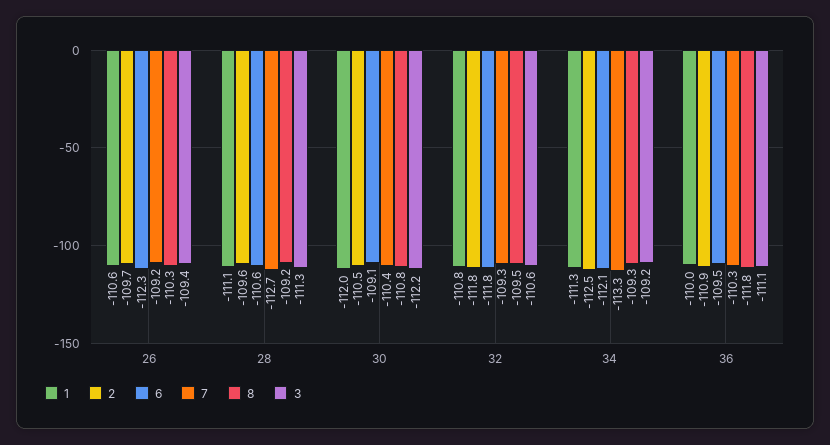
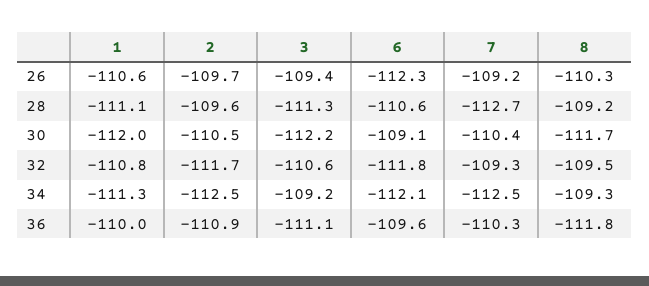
  {
    "1": {
      "26": -110.6,
      "28": -111.1,
      "30": -112,
      "32": -110.8,
      "34": -111.3,
      "36": -110
    },
    "2": {
      "26": -109.7,
      "28": -109.6,
      "30": -110.5,
-     "32": -111.8,
+     "32": -111.7,
      "34": -112.5,
      "36": -110.9
    },
    "6": {
      "26": -112.3,
      "28": -110.6,
      "30": -109.1,
      "32": -111.8,
      "34": -112.1,
-     "36": -109.5
+     "36": -109.6
    },
    "7": {
      "26": -109.2,
      "28": -112.7,
      "30": -110.4,
      "32": -109.3,
-     "34": -113.3,
+     "34": -112.5,
      "36": -110.3
    },
    "8": {
      "26": -110.3,
      "28": -109.2,
-     "30": -110.8,
+     "30": -111.7,
      "32": -109.5,
      "34": -109.3,
      "36": -111.8
    },
    "3": {
      "26": -109.4,
      "28": -111.3,
      "30": -112.2,
      "32": -110.6,
      "34": -109.2,
      "36": -111.1
    }
  }

